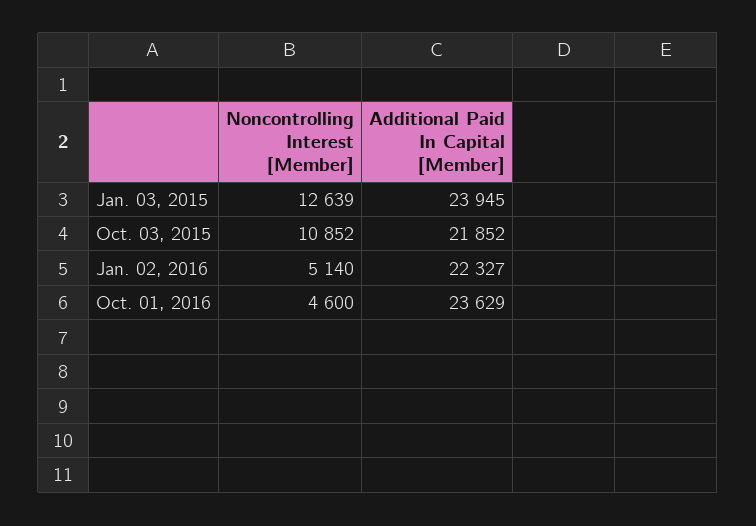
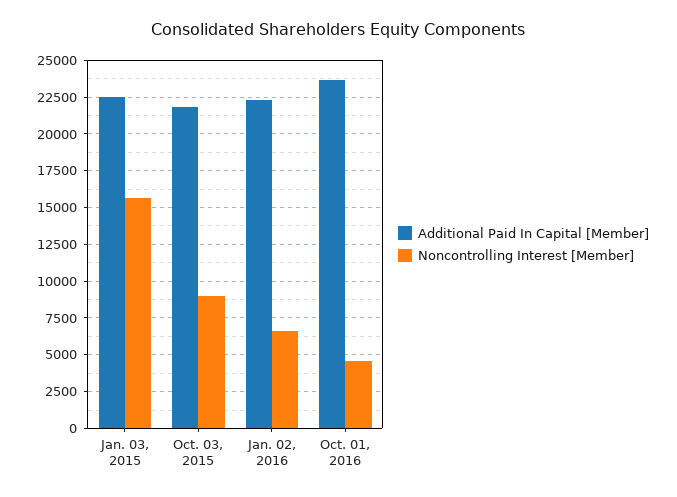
  {
    "Noncontrolling Interest [Member]": {
-     "Jan. 03, 2015": 12639,
+     "Jan. 03, 2015": 15500,
-     "Oct. 03, 2015": 10852,
+     "Oct. 03, 2015": 9000,
-     "Jan. 02, 2016": 5140,
+     "Jan. 02, 2016": 6500,
      "Oct. 01, 2016": 4600
    },
    "Additional Paid In Capital [Member]": {
-     "Jan. 03, 2015": 23945,
+     "Jan. 03, 2015": 22500,
      "Oct. 03, 2015": 21852,
      "Jan. 02, 2016": 22327,
      "Oct. 01, 2016": 23629
    }
  }

